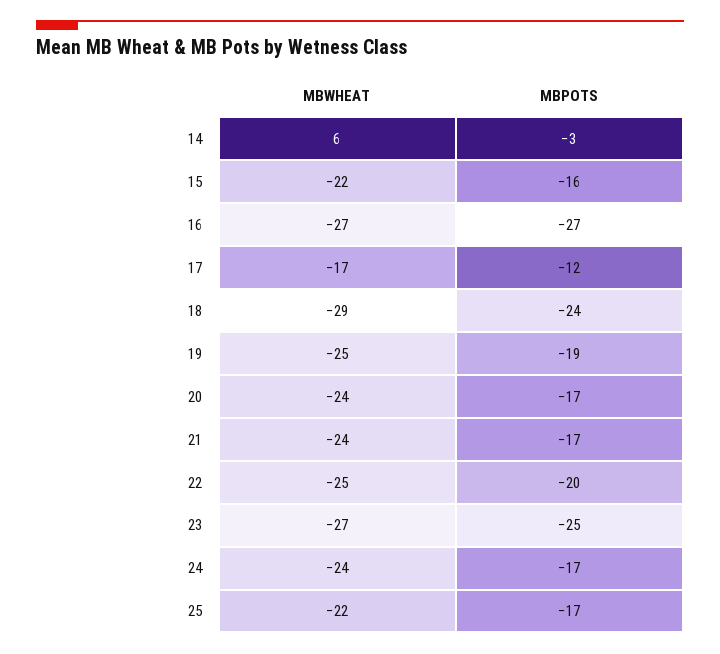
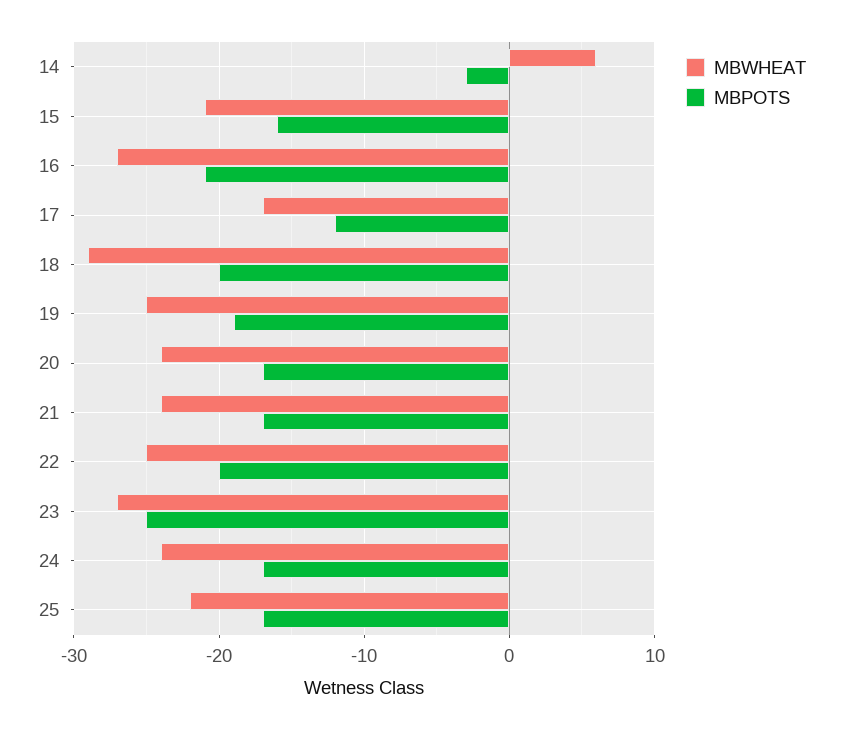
  {
    "MBWHEAT": {
      "14": 6,
-     "15": -22,
+     "15": -21,
      "16": -27,
      "17": -17,
      "18": -29,
      "19": -25,
      "20": -24,
      "21": -24,
      "22": -25,
      "23": -27,
      "24": -24,
      "25": -22
    },
    "MBPOTS": {
      "14": -3,
      "15": -16,
-     "16": -27,
+     "16": -21,
      "17": -12,
-     "18": -24,
+     "18": -20,
      "19": -19,
      "20": -17,
      "21": -17,
      "22": -20,
      "23": -25,
      "24": -17,
      "25": -17
    }
  }

